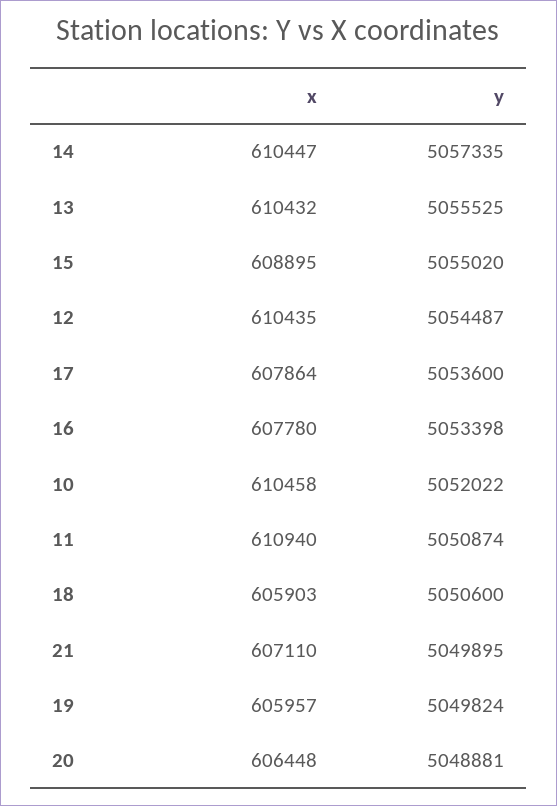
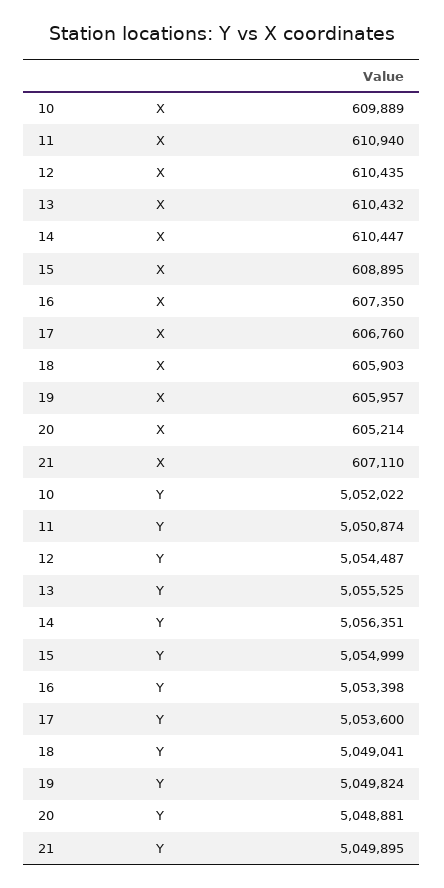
  {
    "x": {
      "14": 610447,
      "13": 610432,
      "15": 608895,
      "12": 610435,
-     "17": 607864,
+     "17": 606760,
-     "16": 607780,
+     "16": 607350,
-     "10": 610458,
+     "10": 609889,
      "11": 610940,
      "18": 605903,
      "21": 607110,
      "19": 605957,
-     "20": 606448
+     "20": 605214
    },
    "y": {
-     "14": 5057335,
+     "14": 5056351,
      "13": 5055525,
-     "15": 5055020,
+     "15": 5054999,
      "12": 5054487,
      "17": 5053600,
      "16": 5053398,
      "10": 5052022,
      "11": 5050874,
-     "18": 5050600,
+     "18": 5049041,
      "21": 5049895,
      "19": 5049824,
      "20": 5048881
    }
  }

